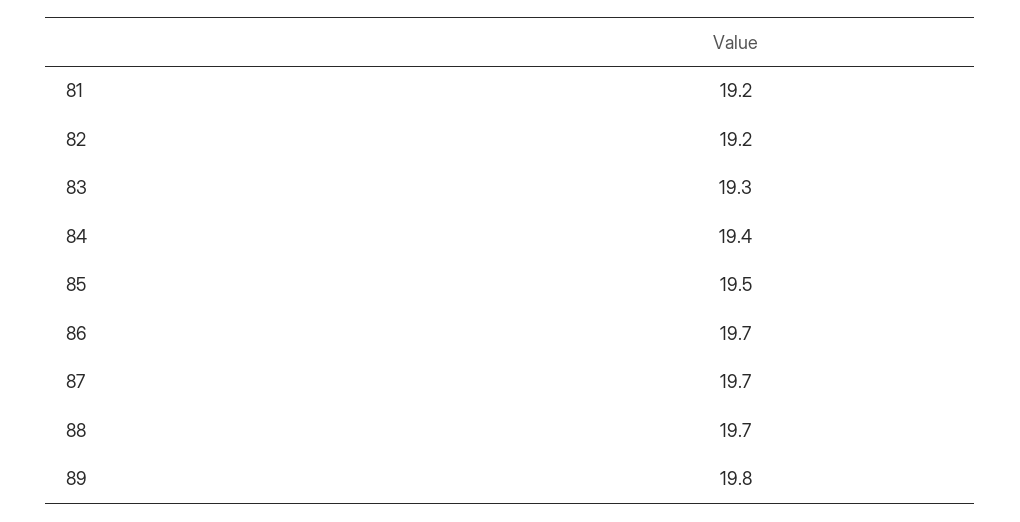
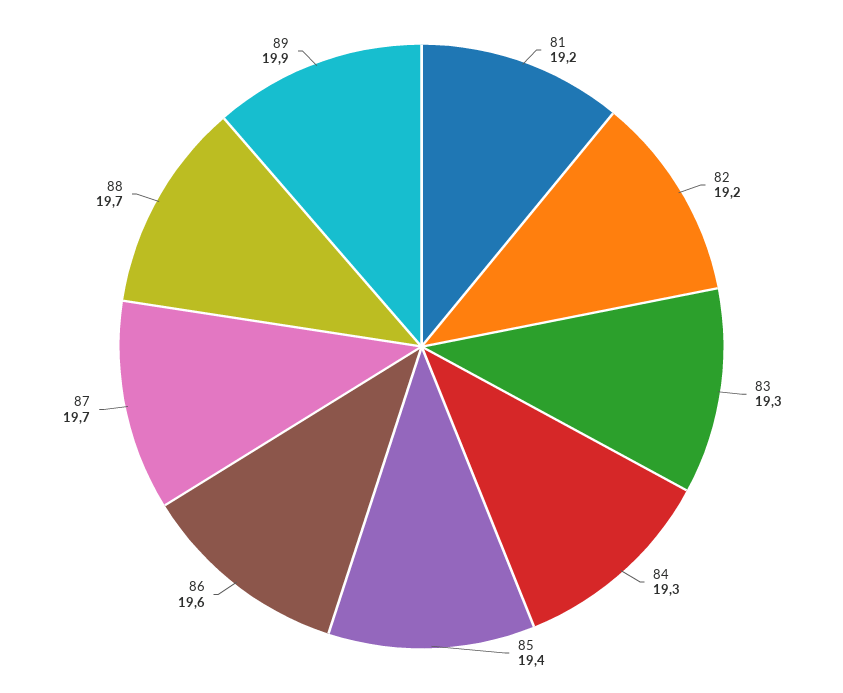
  {
    "81": 19.2,
    "82": 19.2,
    "83": 19.3,
-   "84": 19.4,
+   "84": 19.3,
-   "85": 19.5,
+   "85": 19.4,
-   "86": 19.7,
+   "86": 19.6,
    "87": 19.7,
    "88": 19.7,
-   "89": 19.8
+   "89": 19.9
  }

